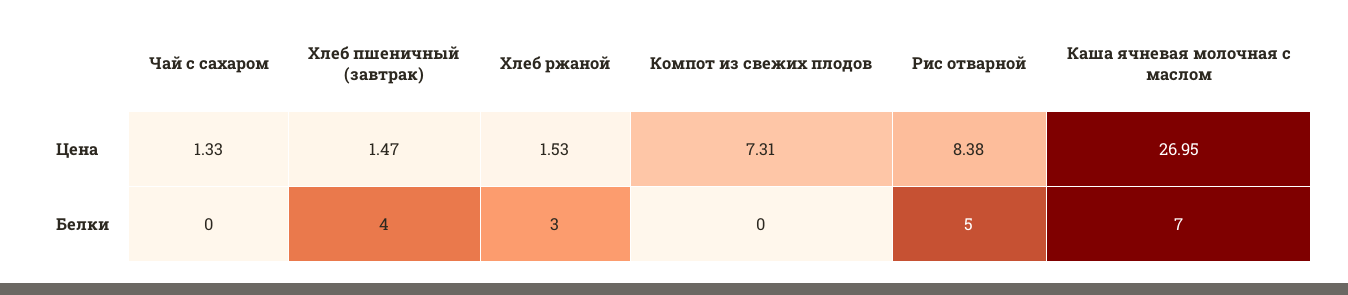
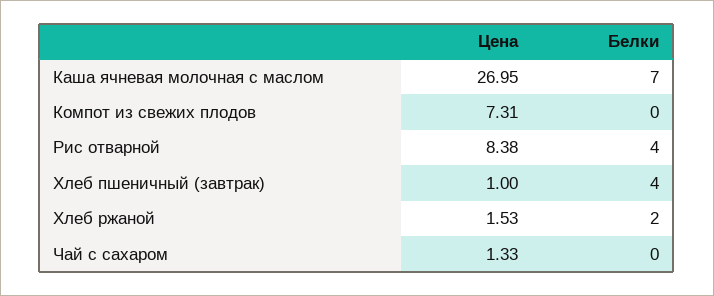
  {
    "Чай с сахаром": {
      "Цена": 1.33,
      "Белки": 0
    },
    "Хлеб пшеничный (завтрак)": {
-     "Цена": 1.47,
+     "Цена": 1,
      "Белки": 4
    },
    "Хлеб ржаной": {
      "Цена": 1.53,
-     "Белки": 3
+     "Белки": 2
    },
    "Компот из свежих плодов": {
      "Цена": 7.31,
      "Белки": 0
    },
    "Рис отварной": {
      "Цена": 8.38,
-     "Белки": 5
+     "Белки": 4
    },
    "Каша ячневая молочная с маслом": {
      "Цена": 26.95,
      "Белки": 7
    }
  }

